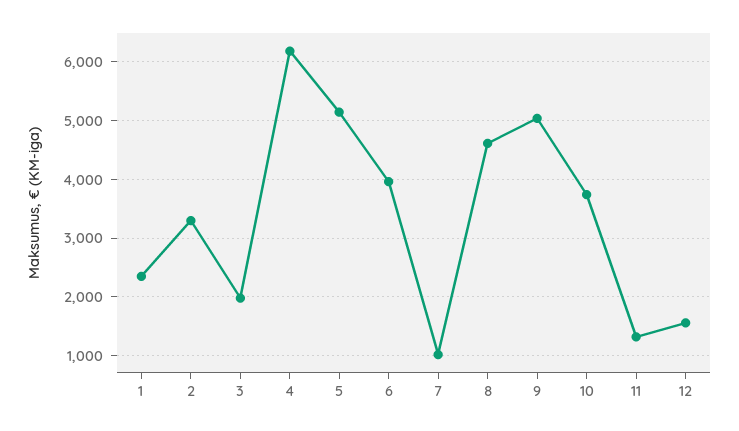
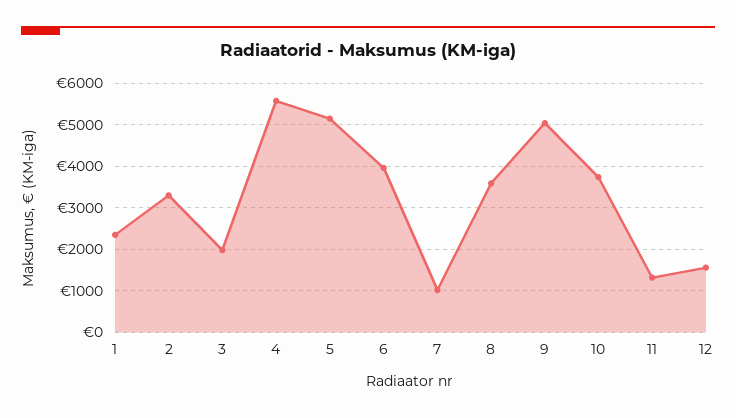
  {
    "1": 2400,
    "2": 3400,
    "3": 2000,
-   "4": 6200,
+   "4": 5600,
    "5": 5200,
    "6": 4000,
    "7": 1000,
-   "8": 4600,
+   "8": 3600,
    "9": 5000,
    "10": 3800,
    "11": 1400,
    "12": 1600
  }

